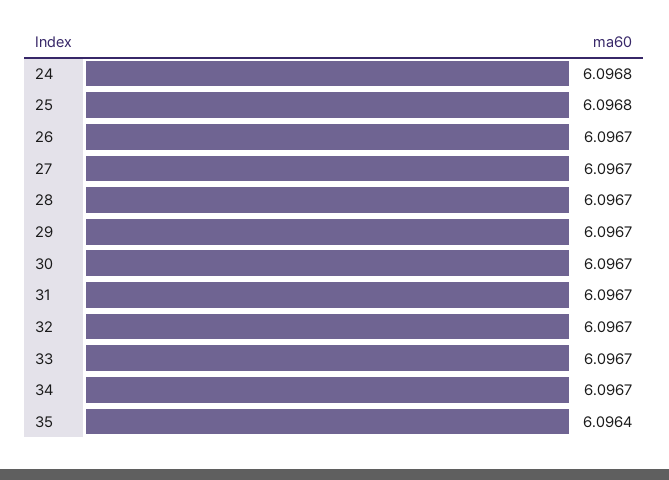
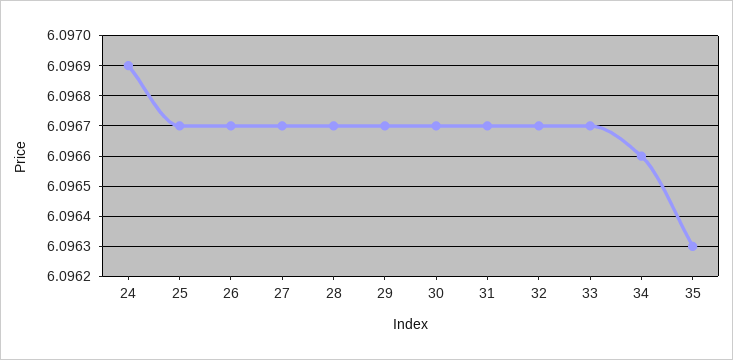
  {
-   "24": 6.0968,
+   "24": 6.0969,
-   "25": 6.0968,
+   "25": 6.0967,
    "26": 6.0967,
    "27": 6.0967,
    "28": 6.0967,
    "29": 6.0967,
    "30": 6.0967,
    "31": 6.0967,
    "32": 6.0967,
    "33": 6.0967,
-   "34": 6.0967,
+   "34": 6.0966,
-   "35": 6.0964
+   "35": 6.0963
  }

